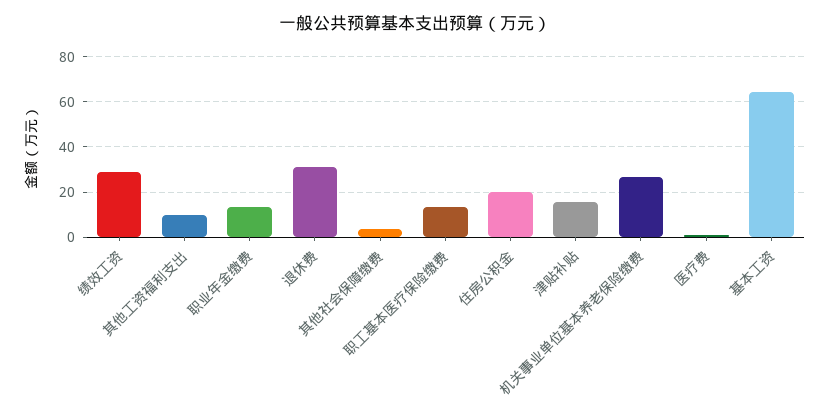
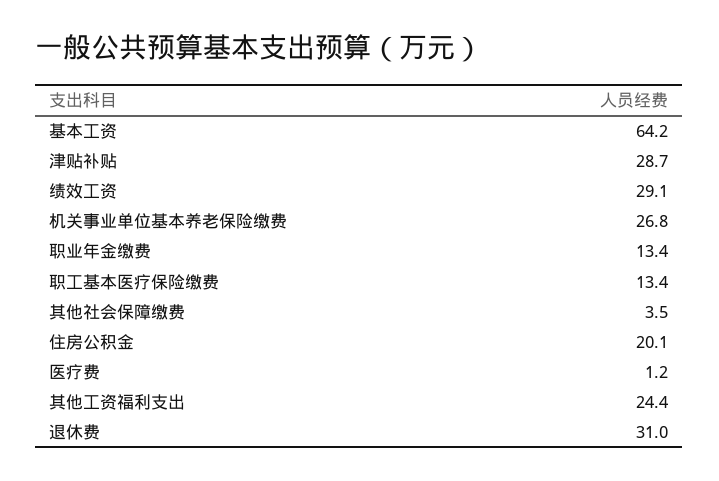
  {
    "绩效工资": 29.1,
-   "其他工资福利支出": 10,
+   "其他工资福利支出": 24.4,
    "职业年金缴费": 13.4,
    "退休费": 31,
    "其他社会保障缴费": 3.5,
    "职工基本医疗保险缴费": 13.4,
    "住房公积金": 20.1,
-   "津贴补贴": 15,
+   "津贴补贴": 28.7,
    "机关事业单位基本养老保险缴费": 26.8,
    "医疗费": 1.2,
    "基本工资": 64.2
  }

